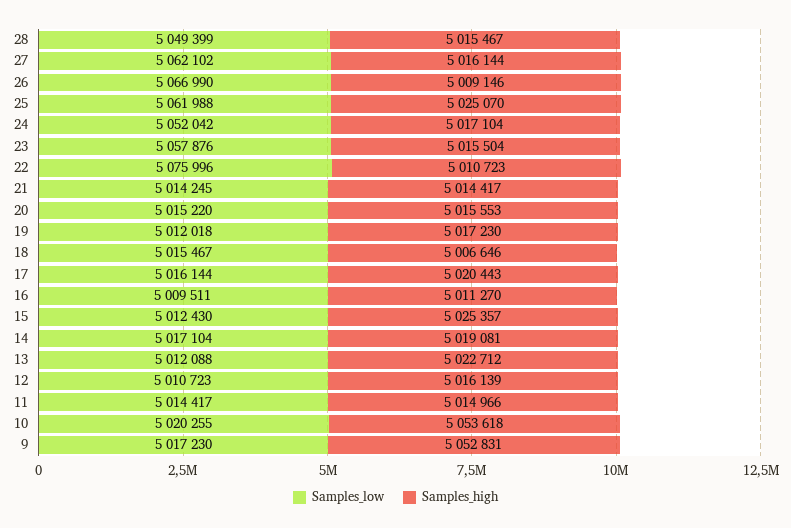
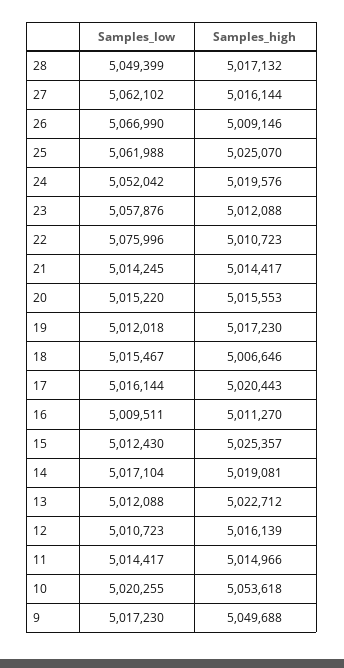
  {
    "Samples_low": {
      "28": 5049399,
      "27": 5062102,
      "26": 5066990,
      "25": 5061988,
      "24": 5052042,
      "23": 5057876,
      "22": 5075996,
      "21": 5014245,
      "20": 5015220,
      "19": 5012018,
      "18": 5015467,
      "17": 5016144,
      "16": 5009511,
      "15": 5012430,
      "14": 5017104,
      "13": 5012088,
      "12": 5010723,
      "11": 5014417,
      "10": 5020255,
      "9": 5017230
    },
    "Samples_high": {
-     "28": 5015467,
+     "28": 5017132,
      "27": 5016144,
      "26": 5009146,
      "25": 5025070,
-     "24": 5017104,
+     "24": 5019576,
-     "23": 5015504,
+     "23": 5012088,
      "22": 5010723,
      "21": 5014417,
      "20": 5015553,
      "19": 5017230,
      "18": 5006646,
      "17": 5020443,
      "16": 5011270,
      "15": 5025357,
      "14": 5019081,
      "13": 5022712,
      "12": 5016139,
      "11": 5014966,
      "10": 5053618,
-     "9": 5052831
+     "9": 5049688
    }
  }

